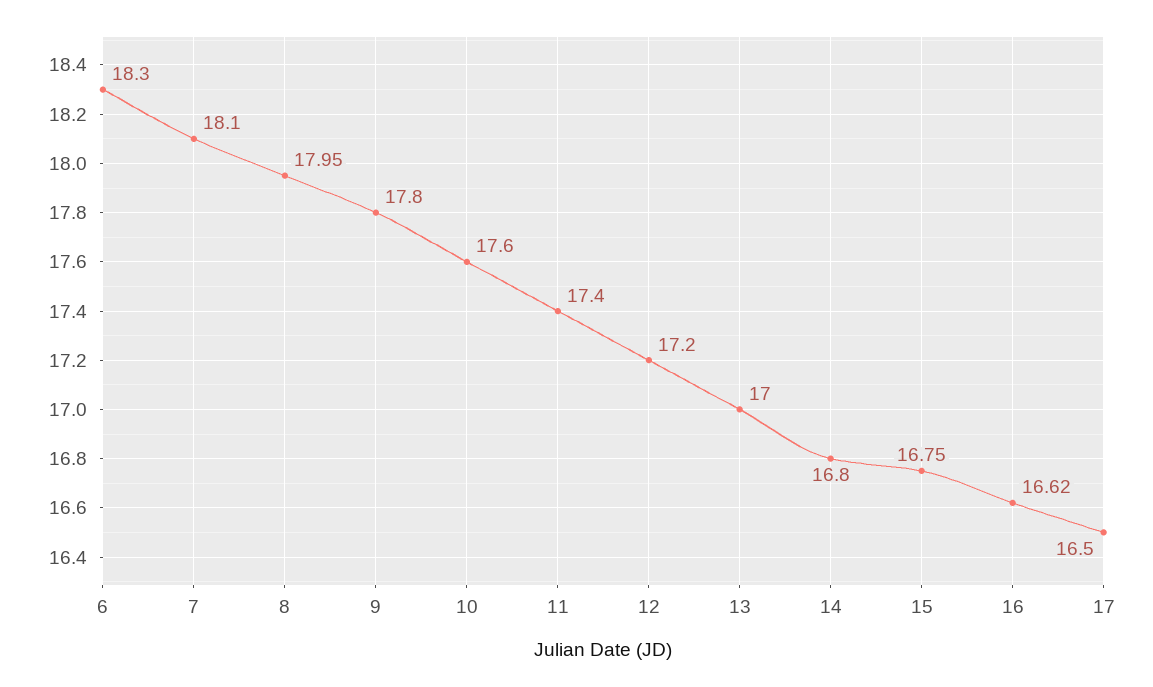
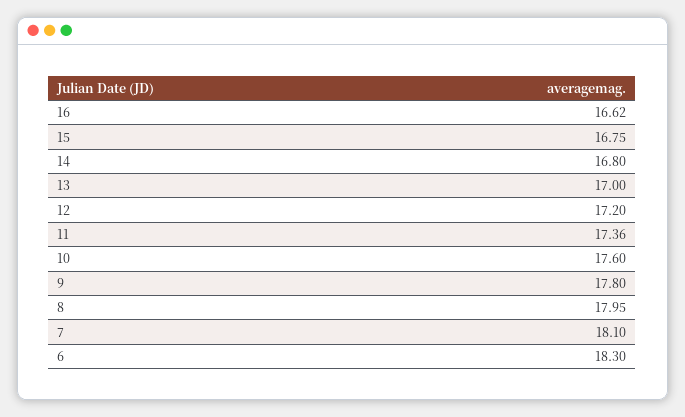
  {
    "6": 18.3,
    "7": 18.1,
    "8": 17.95,
    "9": 17.8,
    "10": 17.6,
-   "11": 17.4,
+   "11": 17.36,
    "12": 17.2,
    "13": 17,
    "14": 16.8,
    "15": 16.75,
-   "16": 16.62,
+   "16": 16.62
-   "17": 16.5
  }

